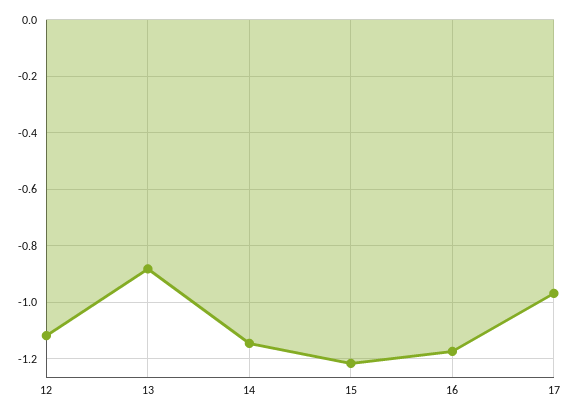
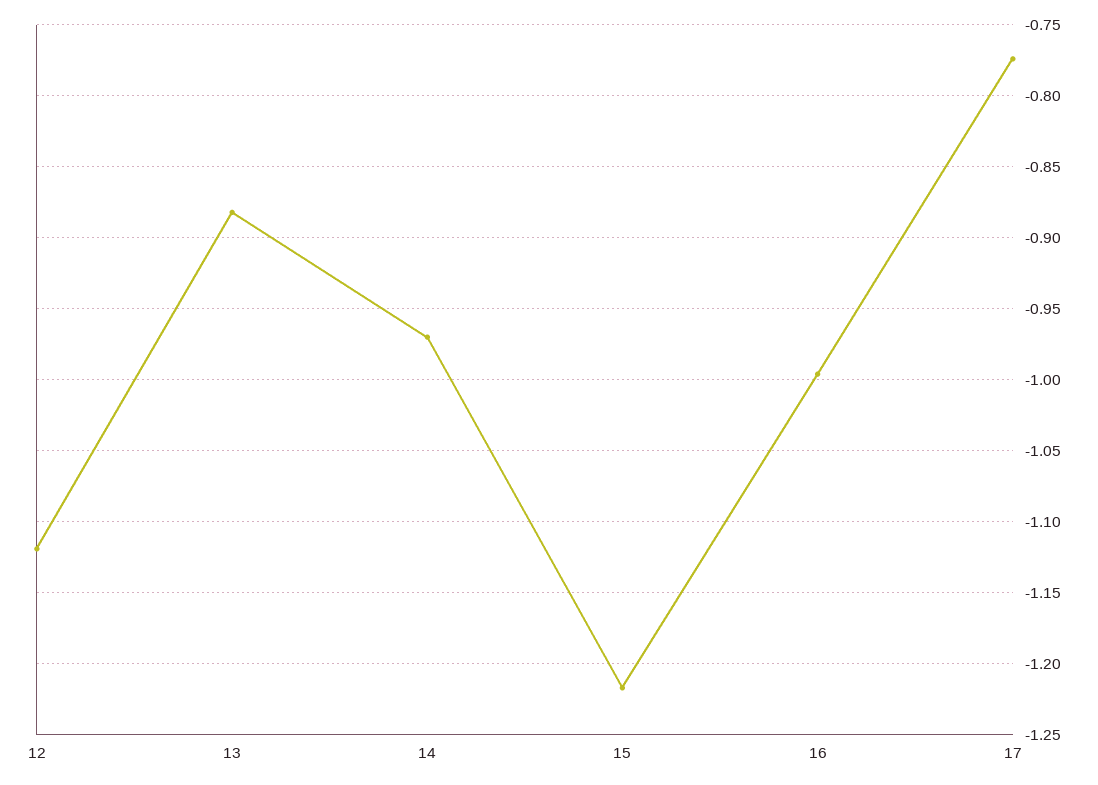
  {
    "12": -1.12,
    "13": -0.88,
-   "14": -1.15,
+   "14": -0.97,
    "15": -1.215,
-   "16": -1.175,
+   "16": -0.995,
-   "17": -0.975
+   "17": -0.775
  }

